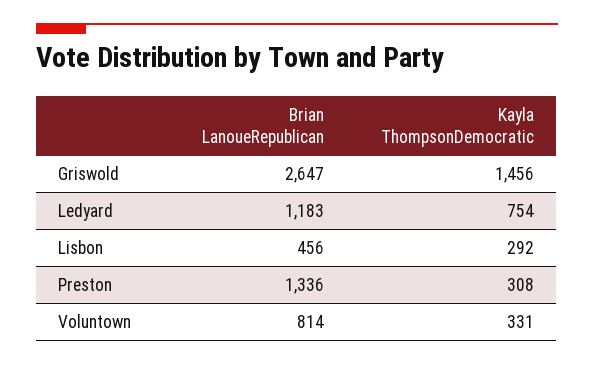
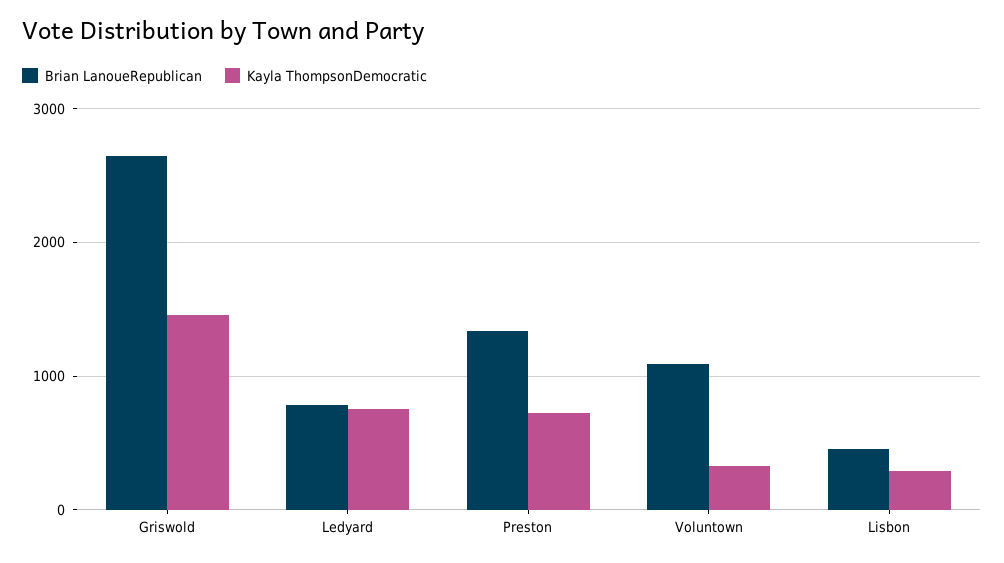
  {
    "Brian LanoueRepublican": {
      "Griswold": 2647,
-     "Ledyard": 1183,
+     "Ledyard": 800,
      "Lisbon": 456,
      "Preston": 1336,
-     "Voluntown": 814
+     "Voluntown": 1100
    },
    "Kayla ThompsonDemocratic": {
      "Griswold": 1456,
      "Ledyard": 754,
      "Lisbon": 292,
-     "Preston": 308,
+     "Preston": 700,
      "Voluntown": 331
    }
  }

